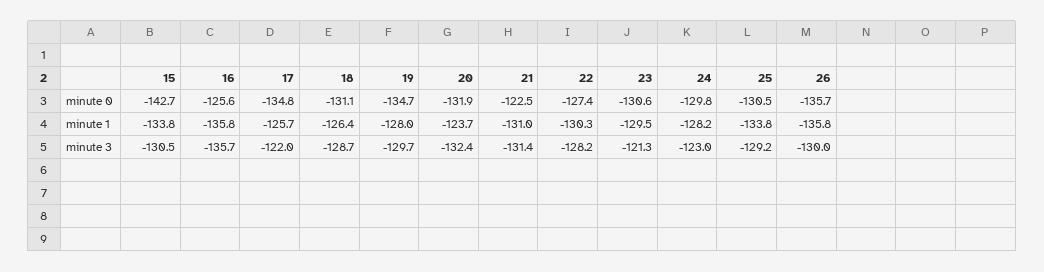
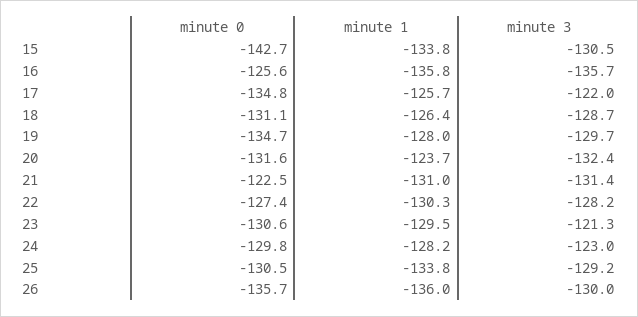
  {
    "15": {
      "minute 0": -142.7,
      "minute 1": -133.8,
      "minute 3": -130.5
    },
    "16": {
      "minute 0": -125.6,
      "minute 1": -135.8,
      "minute 3": -135.7
    },
    "17": {
      "minute 0": -134.8,
      "minute 1": -125.7,
      "minute 3": -122
    },
    "18": {
      "minute 0": -131.1,
      "minute 1": -126.4,
      "minute 3": -128.7
    },
    "19": {
      "minute 0": -134.7,
      "minute 1": -128,
      "minute 3": -129.7
    },
    "20": {
-     "minute 0": -131.9,
+     "minute 0": -131.6,
      "minute 1": -123.7,
      "minute 3": -132.4
    },
    "21": {
      "minute 0": -122.5,
      "minute 1": -131,
      "minute 3": -131.4
    },
    "22": {
      "minute 0": -127.4,
      "minute 1": -130.3,
      "minute 3": -128.2
    },
    "23": {
      "minute 0": -130.6,
      "minute 1": -129.5,
      "minute 3": -121.3
    },
    "24": {
      "minute 0": -129.8,
      "minute 1": -128.2,
      "minute 3": -123
    },
    "25": {
      "minute 0": -130.5,
      "minute 1": -133.8,
      "minute 3": -129.2
    },
    "26": {
      "minute 0": -135.7,
-     "minute 1": -135.8,
+     "minute 1": -136,
      "minute 3": -130
    }
  }

